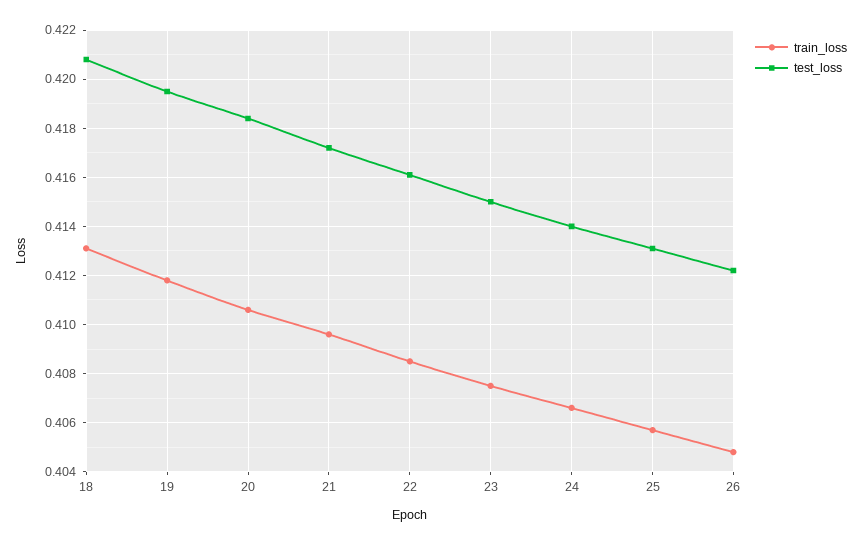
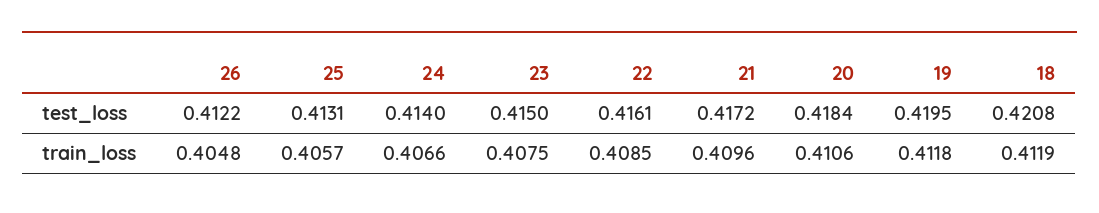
  {
    "train_loss": {
-     "18": 0.413,
+     "18": 0.4119,
      "19": 0.4118,
      "20": 0.4106,
      "21": 0.4096,
      "22": 0.4085,
      "23": 0.4075,
      "24": 0.4066,
      "25": 0.4057,
      "26": 0.4048
    },
    "test_loss": {
      "18": 0.4208,
      "19": 0.4195,
      "20": 0.4184,
      "21": 0.4172,
      "22": 0.4161,
      "23": 0.415,
      "24": 0.414,
      "25": 0.4131,
      "26": 0.4122
    }
  }

